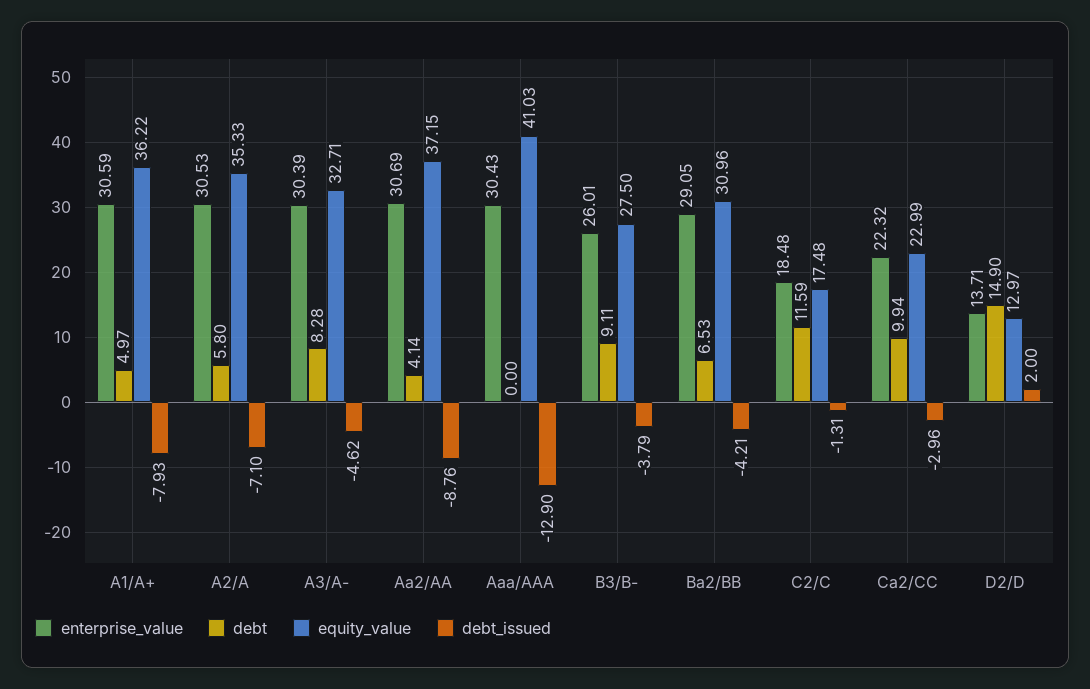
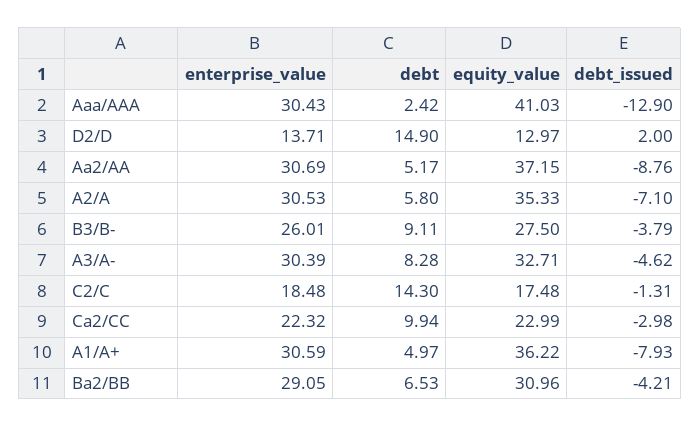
  {
    "enterprise_value": {
      "A1/A+": 30.59,
      "A2/A": 30.53,
      "A3/A-": 30.39,
      "Aa2/AA": 30.69,
      "Aaa/AAA": 30.43,
      "B3/B-": 26.01,
      "Ba2/BB": 29.05,
      "C2/C": 18.48,
      "Ca2/CC": 22.32,
      "D2/D": 13.71
    },
    "debt": {
      "A1/A+": 4.97,
      "A2/A": 5.8,
      "A3/A-": 8.28,
-     "Aa2/AA": 4.14,
+     "Aa2/AA": 5.17,
-     "Aaa/AAA": 0,
+     "Aaa/AAA": 2.42,
      "B3/B-": 9.11,
      "Ba2/BB": 6.53,
-     "C2/C": 11.59,
+     "C2/C": 14.3,
      "Ca2/CC": 9.94,
      "D2/D": 14.9
    },
    "equity_value": {
      "A1/A+": 36.22,
      "A2/A": 35.33,
      "A3/A-": 32.71,
      "Aa2/AA": 37.15,
      "Aaa/AAA": 41.03,
      "B3/B-": 27.5,
      "Ba2/BB": 30.96,
      "C2/C": 17.48,
      "Ca2/CC": 22.99,
      "D2/D": 12.97
    },
    "debt_issued": {
      "A1/A+": -7.93,
      "A2/A": -7.1,
      "A3/A-": -4.62,
      "Aa2/AA": -8.76,
      "Aaa/AAA": -12.9,
      "B3/B-": -3.79,
      "Ba2/BB": -4.21,
      "C2/C": -1.31,
-     "Ca2/CC": -2.96,
+     "Ca2/CC": -2.98,
      "D2/D": 2
    }
  }

